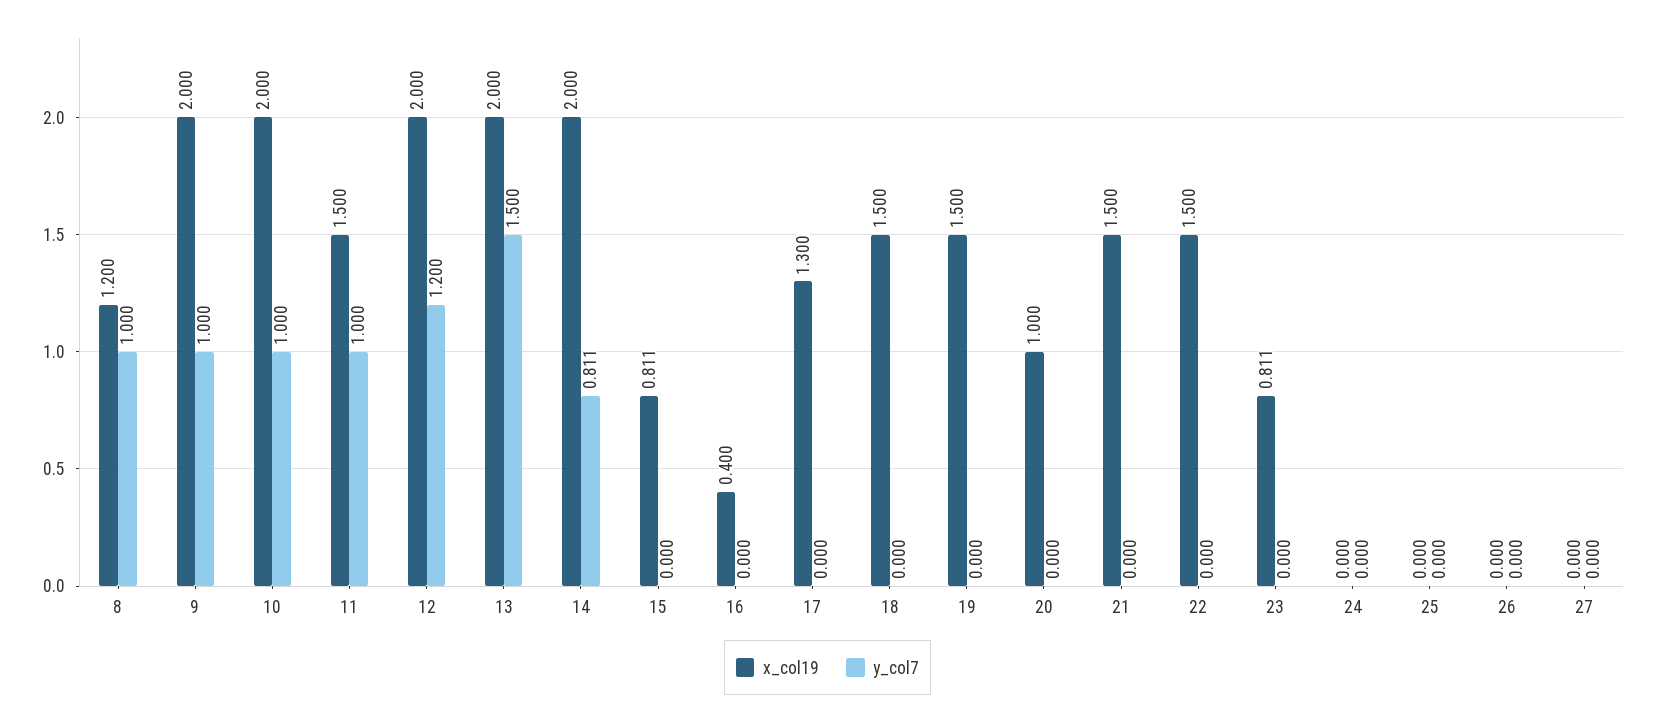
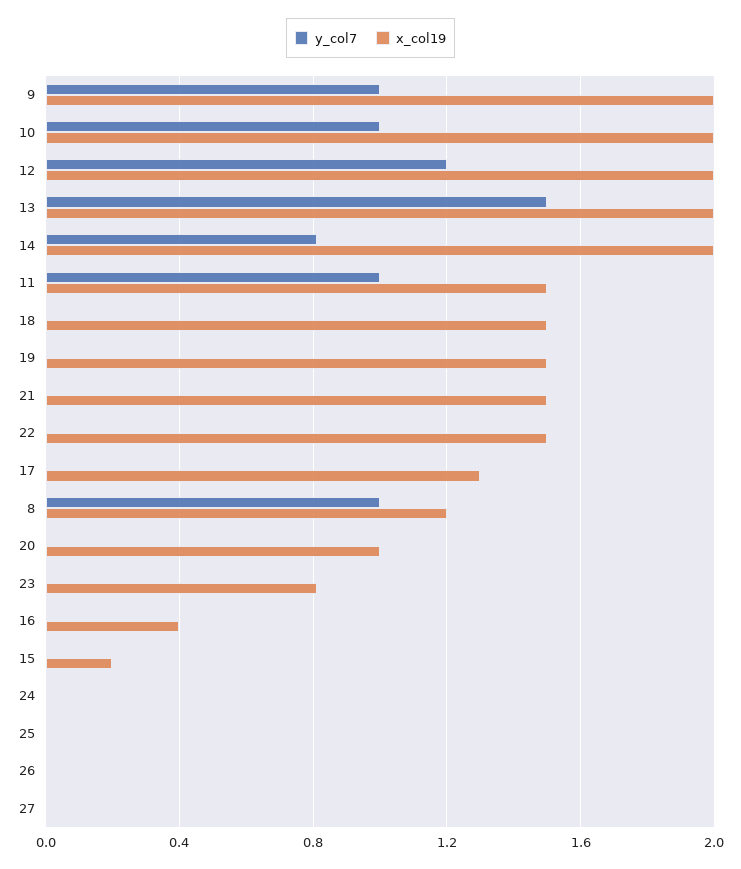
  {
    "x_col19": {
      "8": 1.2,
      "9": 2,
      "10": 2,
      "11": 1.5,
      "12": 2,
      "13": 2,
      "14": 2,
-     "15": 0.811,
+     "15": 0.2,
      "16": 0.4,
      "17": 1.3,
      "18": 1.5,
      "19": 1.5,
      "20": 1,
      "21": 1.5,
      "22": 1.5,
      "23": 0.811,
      "24": 0,
      "25": 0,
      "26": 0,
      "27": 0
    },
    "y_col7": {
      "8": 1,
      "9": 1,
      "10": 1,
      "11": 1,
      "12": 1.2,
      "13": 1.5,
      "14": 0.811,
      "15": 0,
      "16": 0,
      "17": 0,
      "18": 0,
      "19": 0,
      "20": 0,
      "21": 0,
      "22": 0,
      "23": 0,
      "24": 0,
      "25": 0,
      "26": 0,
      "27": 0
    }
  }

